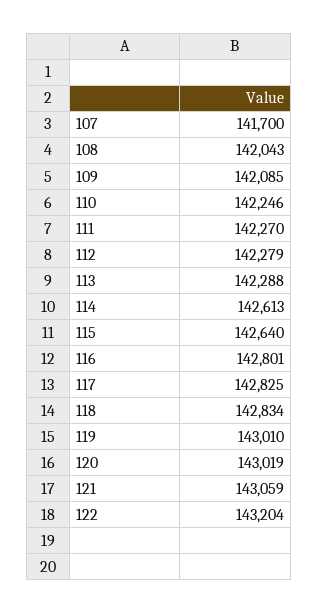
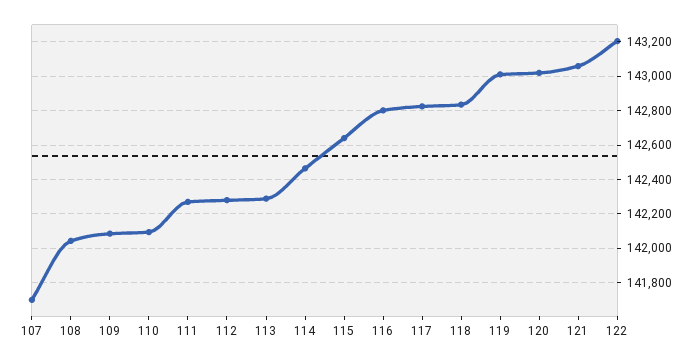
  {
    "107": 141700,
    "108": 142043,
    "109": 142085,
-   "110": 142246,
+   "110": 142100,
    "111": 142270,
    "112": 142279,
    "113": 142288,
-   "114": 142613,
+   "114": 142450,
    "115": 142640,
    "116": 142801,
    "117": 142825,
    "118": 142834,
    "119": 143010,
    "120": 143019,
    "121": 143059,
    "122": 143204
  }

